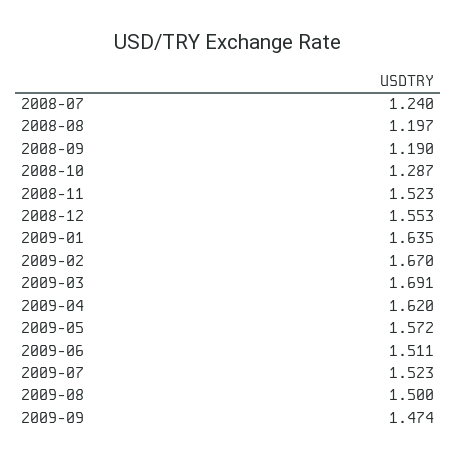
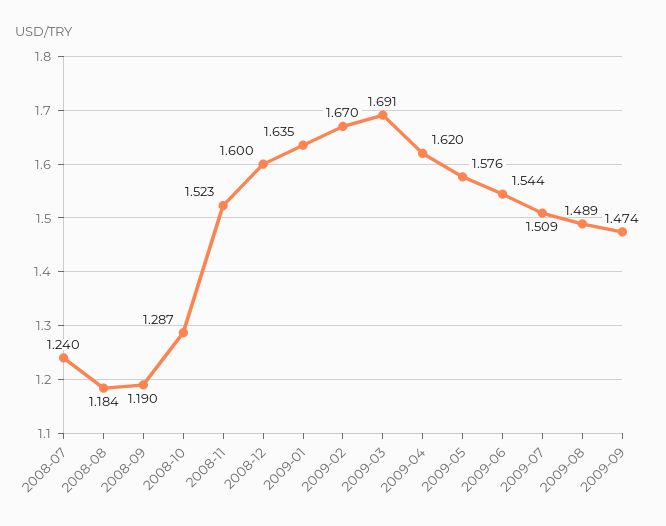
  {
    "2008-07": 1.24,
-   "2008-08": 1.197,
+   "2008-08": 1.184,
    "2008-09": 1.19,
    "2008-10": 1.287,
    "2008-11": 1.523,
-   "2008-12": 1.553,
+   "2008-12": 1.6,
    "2009-01": 1.635,
    "2009-02": 1.67,
    "2009-03": 1.691,
    "2009-04": 1.62,
-   "2009-05": 1.572,
+   "2009-05": 1.576,
-   "2009-06": 1.511,
+   "2009-06": 1.544,
-   "2009-07": 1.523,
+   "2009-07": 1.509,
-   "2009-08": 1.5,
+   "2009-08": 1.489,
    "2009-09": 1.474
  }

